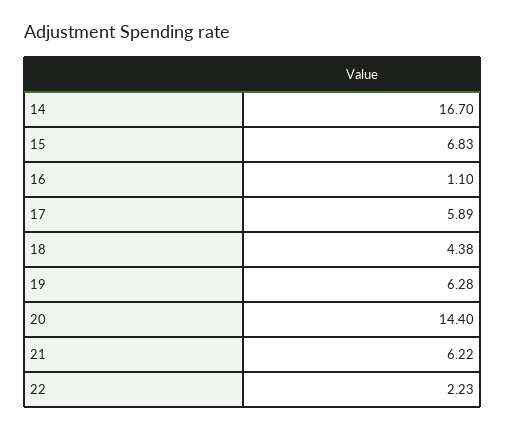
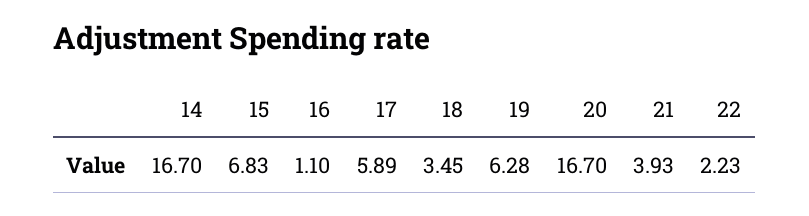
  {
    "14": 16.7,
    "15": 6.83,
    "16": 1.1,
    "17": 5.89,
-   "18": 4.38,
+   "18": 3.45,
    "19": 6.28,
-   "20": 14.4,
+   "20": 16.7,
-   "21": 6.22,
+   "21": 3.93,
    "22": 2.23
  }

